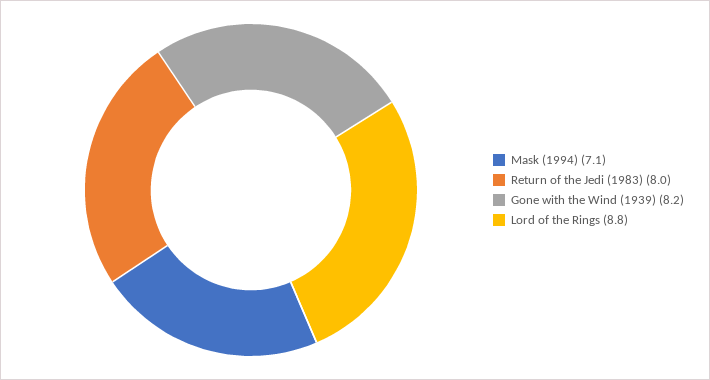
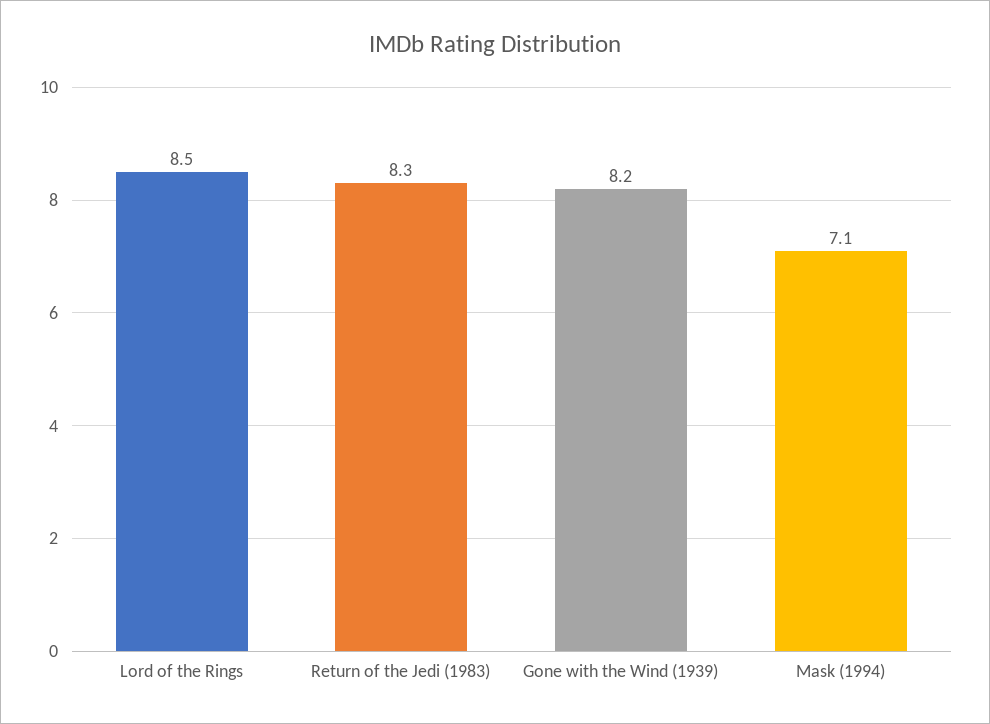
  {
    "Mask (1994)": 7.1,
-   "Return of the Jedi (1983)": 8,
+   "Return of the Jedi (1983)": 8.3,
    "Gone with the Wind (1939)": 8.2,
-   "Lord of the Rings": 8.8
+   "Lord of the Rings": 8.5
  }

